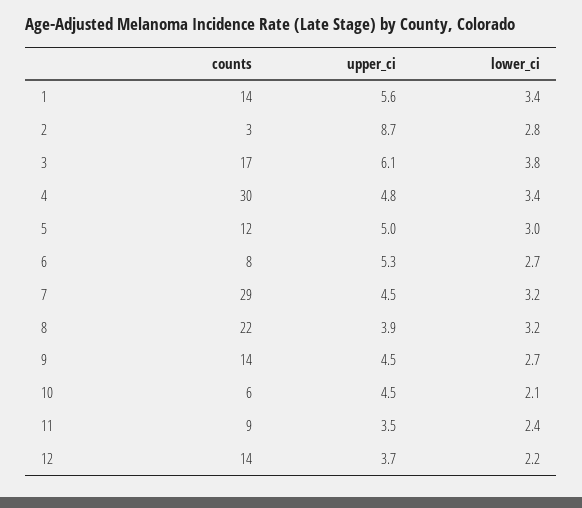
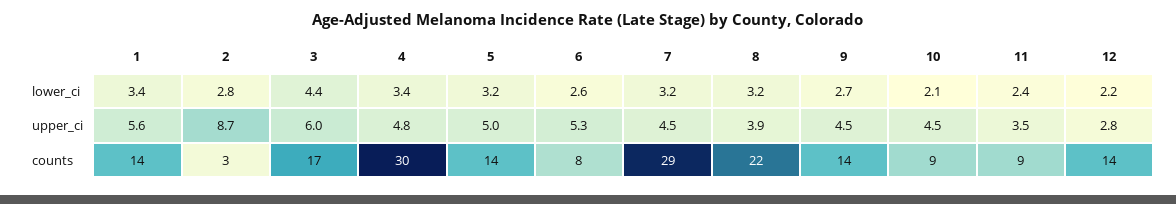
  {
    "counts": {
      "1": 14,
      "2": 3,
      "3": 17,
      "4": 30,
-     "5": 12,
+     "5": 14,
      "6": 8,
      "7": 29,
      "8": 22,
      "9": 14,
-     "10": 6,
+     "10": 9,
      "11": 9,
      "12": 14
    },
    "upper_ci": {
      "1": 5.6,
      "2": 8.7,
-     "3": 6.1,
+     "3": 6,
      "4": 4.8,
      "5": 5,
      "6": 5.3,
      "7": 4.5,
      "8": 3.9,
      "9": 4.5,
      "10": 4.5,
      "11": 3.5,
-     "12": 3.7
+     "12": 2.8
    },
    "lower_ci": {
      "1": 3.4,
      "2": 2.8,
-     "3": 3.8,
+     "3": 4.4,
      "4": 3.4,
-     "5": 3,
+     "5": 3.2,
-     "6": 2.7,
+     "6": 2.6,
      "7": 3.2,
      "8": 3.2,
      "9": 2.7,
      "10": 2.1,
      "11": 2.4,
      "12": 2.2
    }
  }

